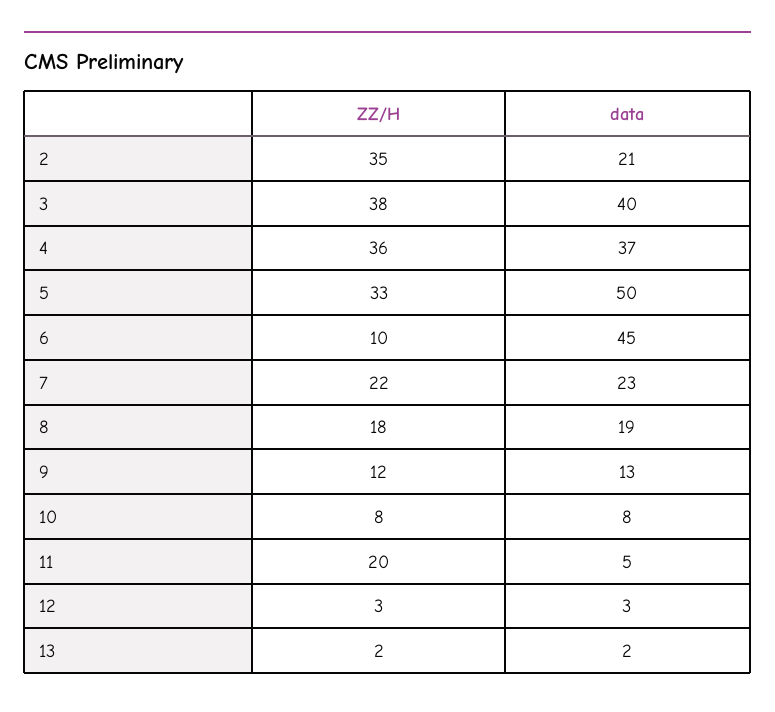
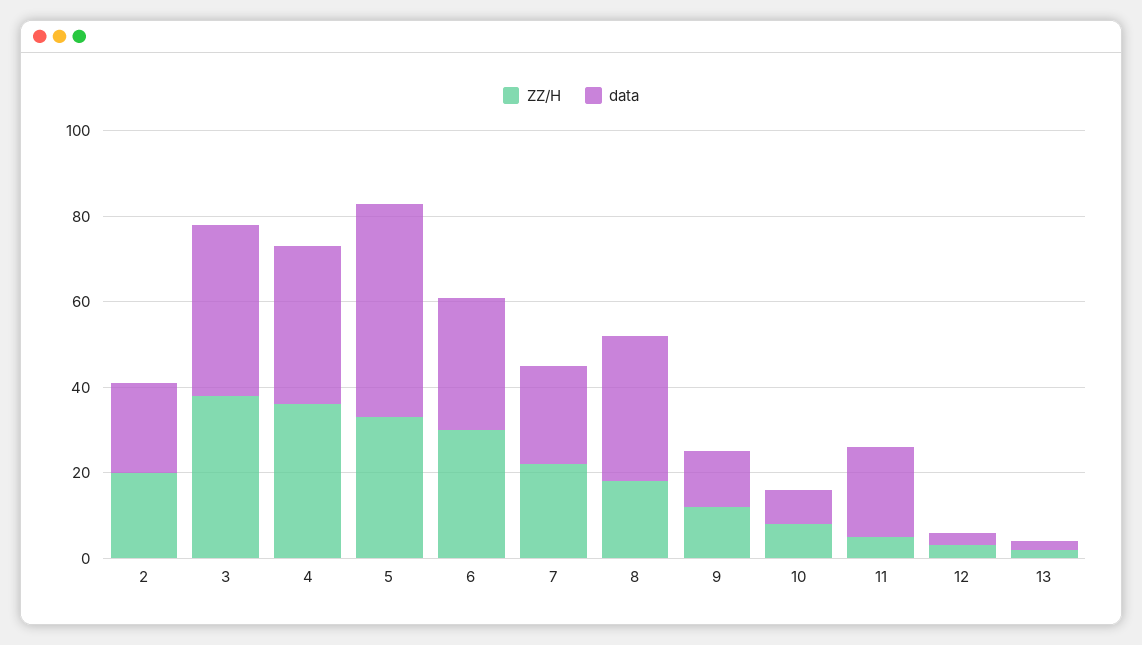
  {
    "ZZ/H": {
-     "2": 35,
+     "2": 20,
      "3": 38,
      "4": 36,
      "5": 33,
-     "6": 10,
+     "6": 30,
      "7": 22,
      "8": 18,
      "9": 12,
      "10": 8,
-     "11": 20,
+     "11": 5,
      "12": 3,
      "13": 2
    },
    "data": {
      "2": 21,
      "3": 40,
      "4": 37,
      "5": 50,
-     "6": 45,
+     "6": 30,
      "7": 23,
-     "8": 19,
+     "8": 35,
      "9": 13,
      "10": 8,
-     "11": 5,
+     "11": 20,
      "12": 3,
      "13": 2
    }
  }

